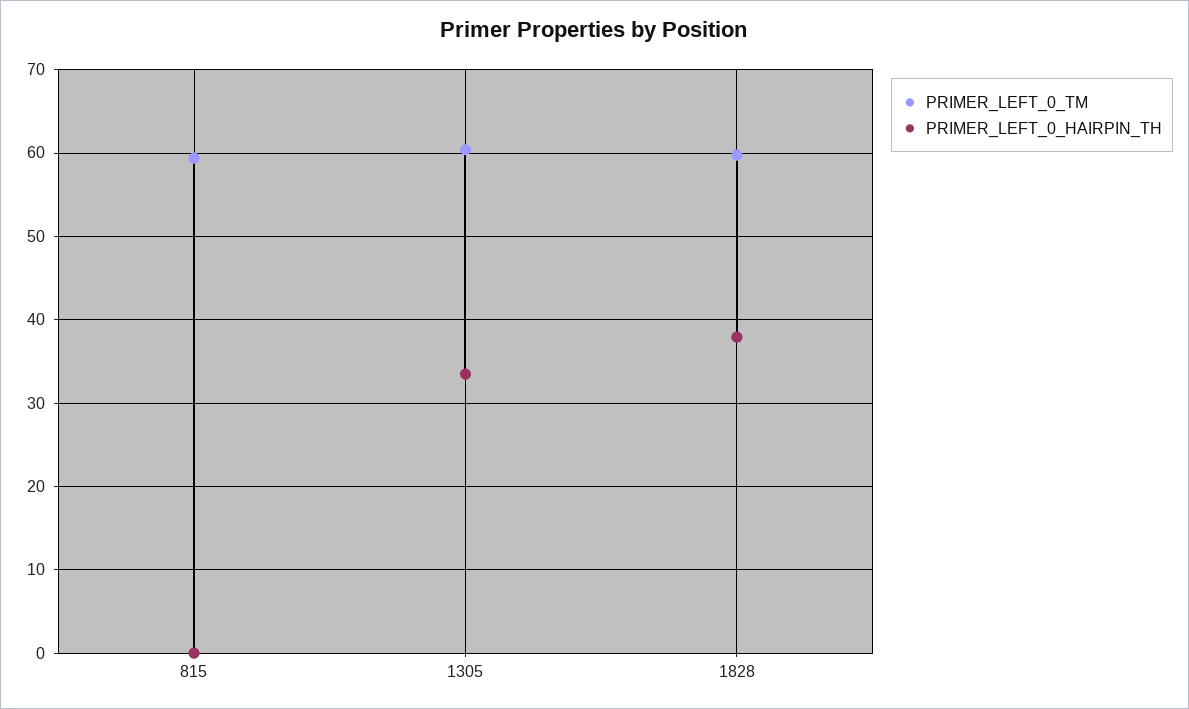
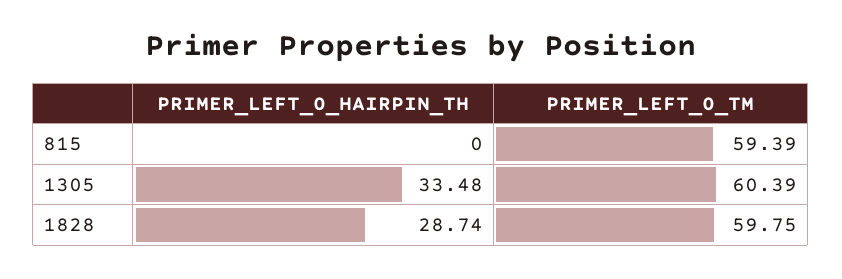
  {
    "PRIMER_LEFT_0_TM": {
      "815": 59.39,
      "1305": 60.39,
      "1828": 59.75
    },
    "PRIMER_LEFT_0_HAIRPIN_TH": {
      "815": 0,
      "1305": 33.48,
-     "1828": 38
+     "1828": 28.74
    }
  }

